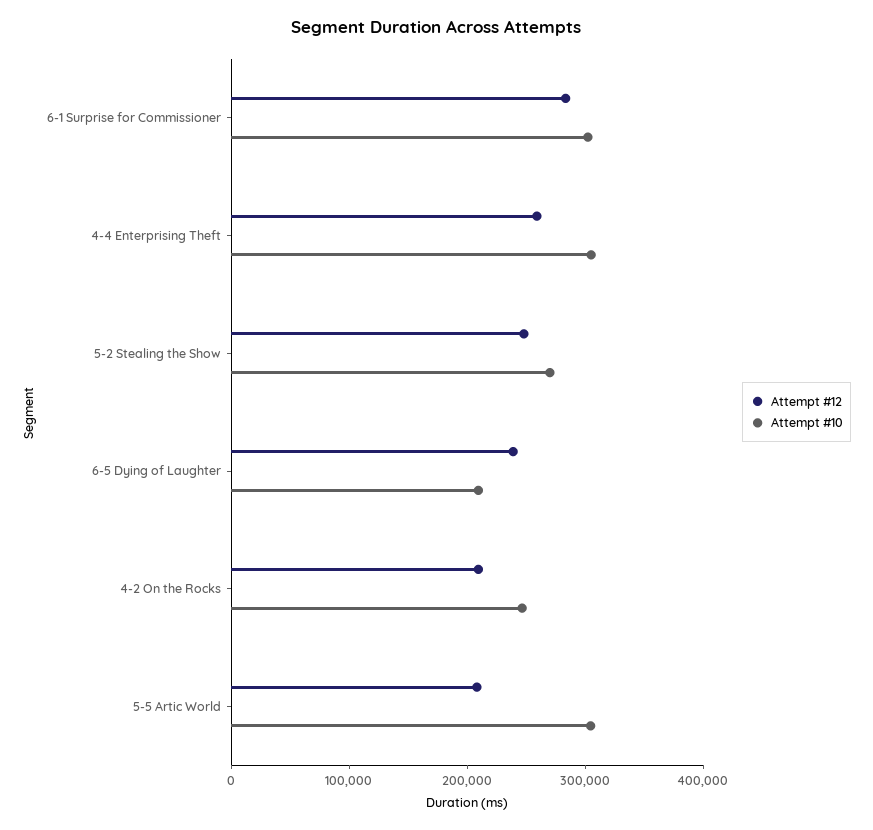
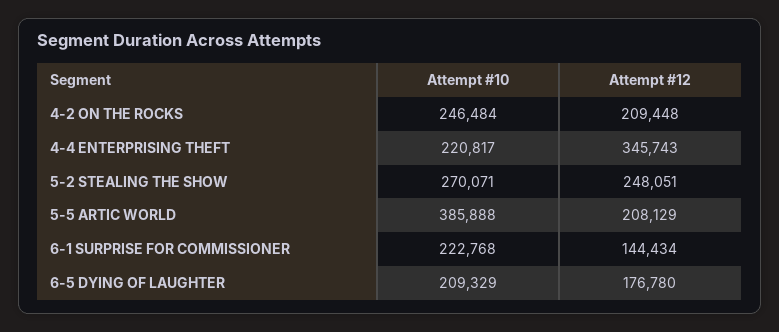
  {
    "Attempt #12": {
-     "6-1 Surprise for Commissioner": 280000,
+     "6-1 Surprise for Commissioner": 144434,
-     "4-4 Enterprising Theft": 260000,
+     "4-4 Enterprising Theft": 345743,
      "5-2 Stealing the Show": 248051,
-     "6-5 Dying of Laughter": 240000,
+     "6-5 Dying of Laughter": 176780,
      "4-2 On the Rocks": 209448,
      "5-5 Artic World": 208129
    },
    "Attempt #10": {
-     "6-1 Surprise for Commissioner": 300000,
+     "6-1 Surprise for Commissioner": 222768,
-     "4-4 Enterprising Theft": 300000,
+     "4-4 Enterprising Theft": 220817,
      "5-2 Stealing the Show": 270071,
      "6-5 Dying of Laughter": 209329,
      "4-2 On the Rocks": 246484,
-     "5-5 Artic World": 300000
+     "5-5 Artic World": 385888
    }
  }

